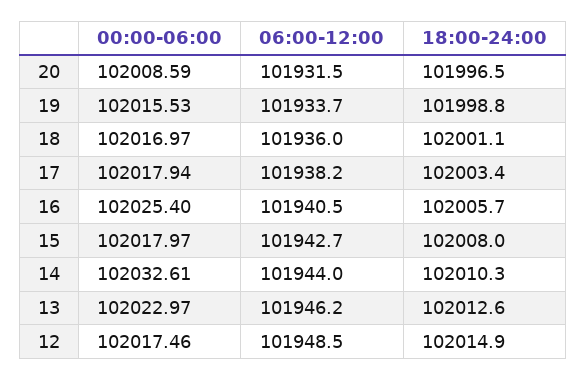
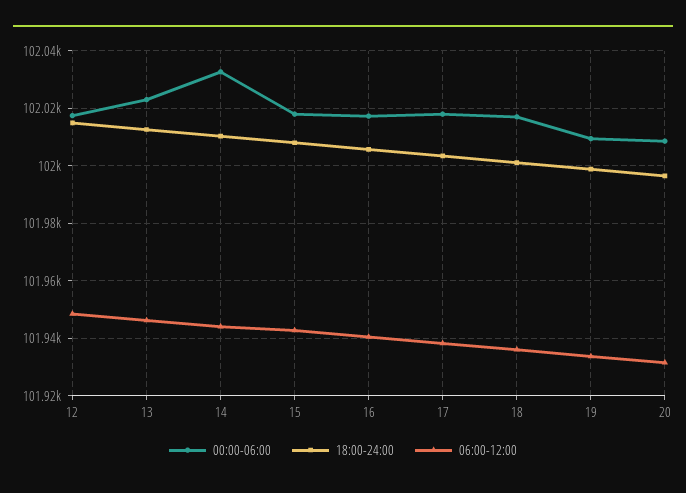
  {
    "00:00-06:00": {
      "20": 102008.59,
-     "19": 102015.53,
+     "19": 102010,
      "18": 102016.97,
      "17": 102017.94,
-     "16": 102025.4,
+     "16": 102017.5,
      "15": 102017.97,
      "14": 102032.61,
      "13": 102022.97,
      "12": 102017.46
    },
    "06:00-12:00": {
      "20": 101931.5,
      "19": 101933.7,
      "18": 101936,
      "17": 101938.2,
      "16": 101940.5,
      "15": 101942.7,
      "14": 101944,
      "13": 101946.2,
      "12": 101948.5
    },
    "18:00-24:00": {
      "20": 101996.5,
      "19": 101998.8,
      "18": 102001.1,
      "17": 102003.4,
      "16": 102005.7,
      "15": 102008,
      "14": 102010.3,
      "13": 102012.6,
      "12": 102014.9
    }
  }

